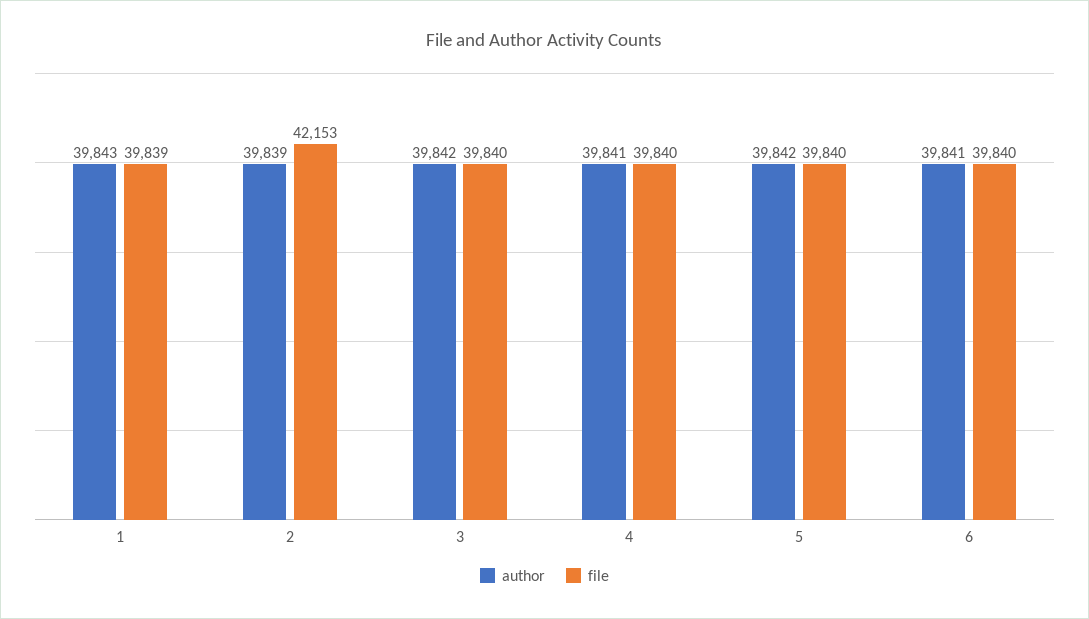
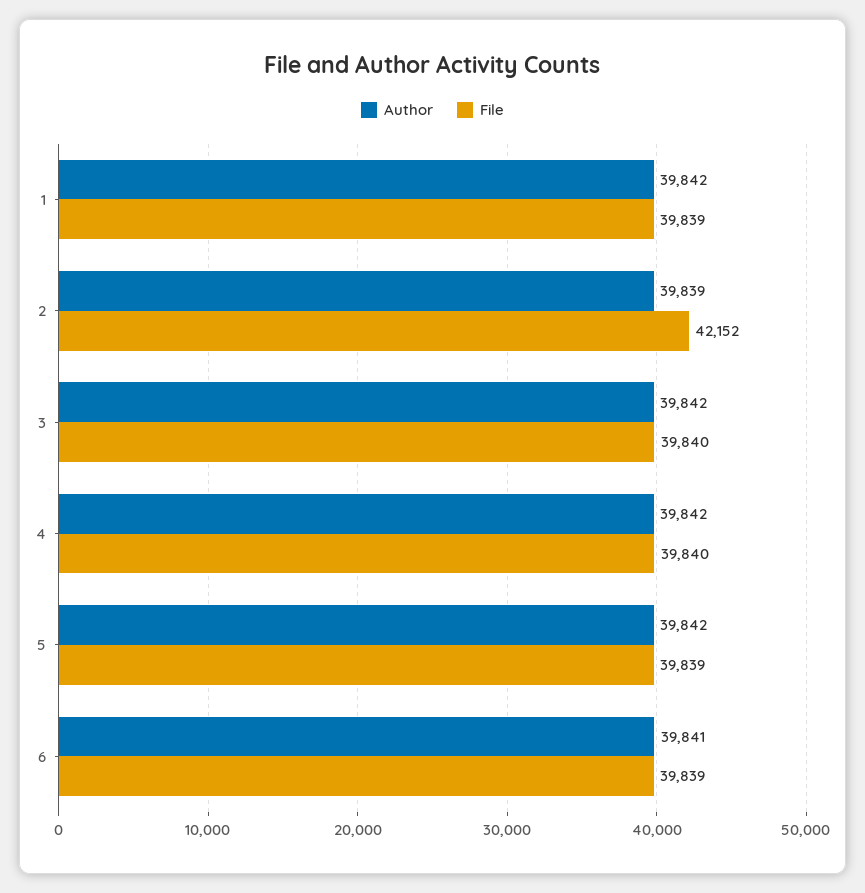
  {
    "author": {
-     "1": 39843,
+     "1": 39842,
      "2": 39839,
      "3": 39842,
-     "4": 39841,
+     "4": 39842,
      "5": 39842,
      "6": 39841
    },
    "file": {
      "1": 39839,
-     "2": 42153,
+     "2": 42152,
      "3": 39840,
      "4": 39840,
-     "5": 39840,
+     "5": 39839,
-     "6": 39840
+     "6": 39839
    }
  }

